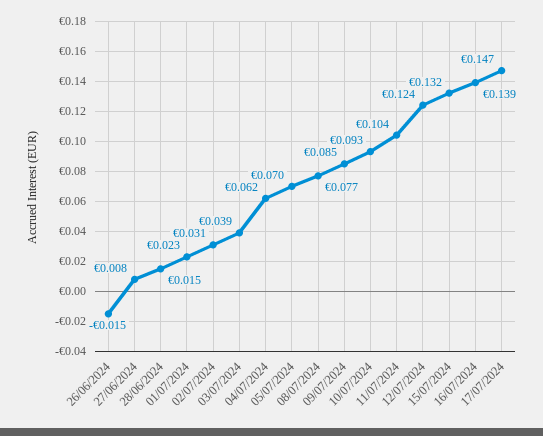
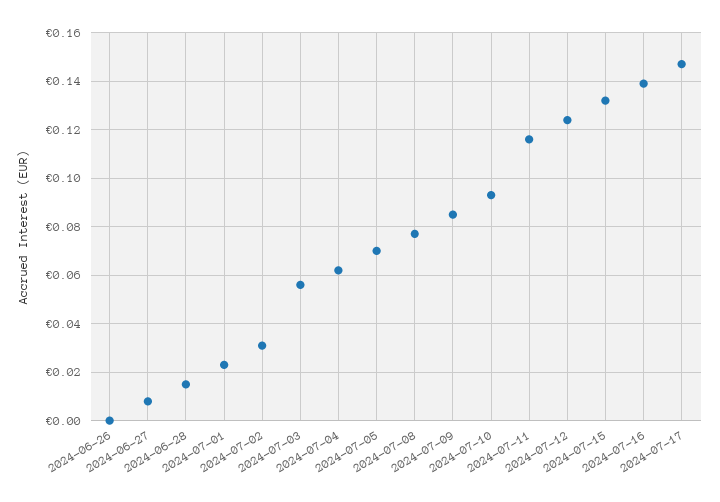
  {
-   "26/06/2024": -0.015,
+   "26/06/2024": 0,
    "27/06/2024": 0.008,
    "28/06/2024": 0.015,
    "01/07/2024": 0.023,
    "02/07/2024": 0.031,
-   "03/07/2024": 0.039,
+   "03/07/2024": 0.055,
    "04/07/2024": 0.062,
    "05/07/2024": 0.07,
    "08/07/2024": 0.077,
    "09/07/2024": 0.085,
    "10/07/2024": 0.093,
-   "11/07/2024": 0.104,
+   "11/07/2024": 0.115,
    "12/07/2024": 0.124,
    "15/07/2024": 0.132,
    "16/07/2024": 0.139,
    "17/07/2024": 0.147
  }

